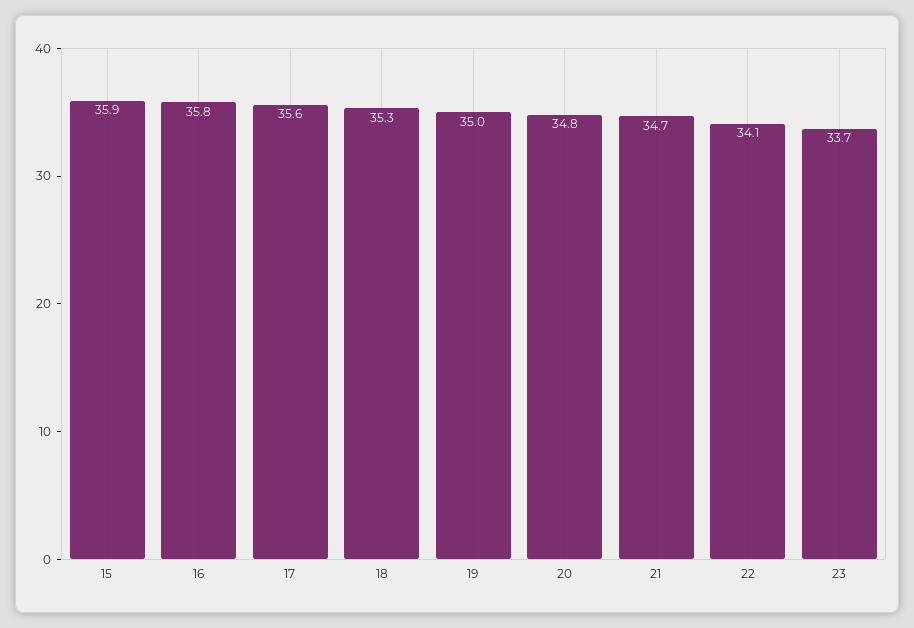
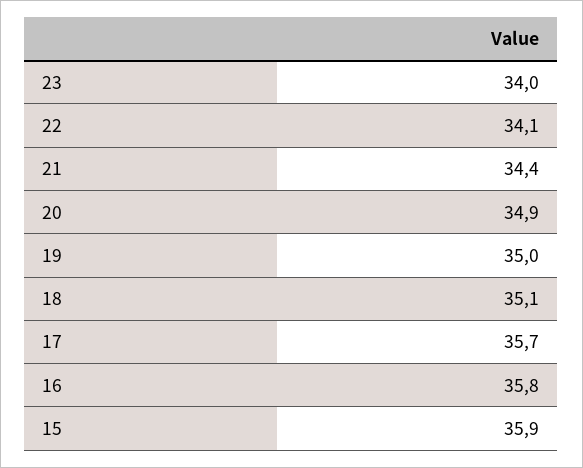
  {
    "15": 35.9,
    "16": 35.8,
-   "17": 35.6,
+   "17": 35.7,
-   "18": 35.3,
+   "18": 35.1,
    "19": 35,
-   "20": 34.8,
+   "20": 34.9,
-   "21": 34.7,
+   "21": 34.4,
    "22": 34.1,
-   "23": 33.7
+   "23": 34
  }

